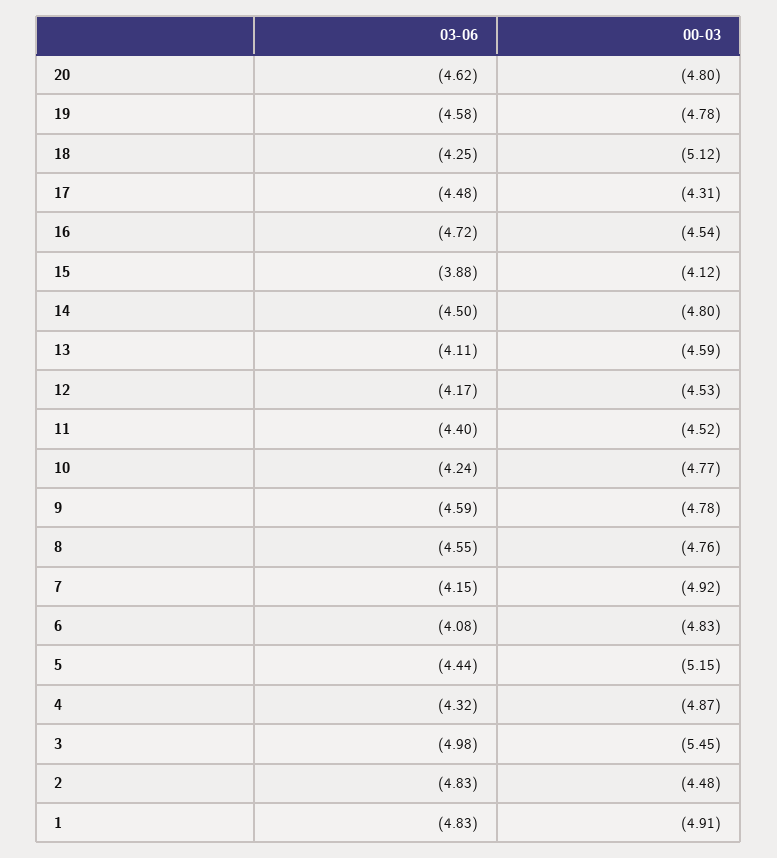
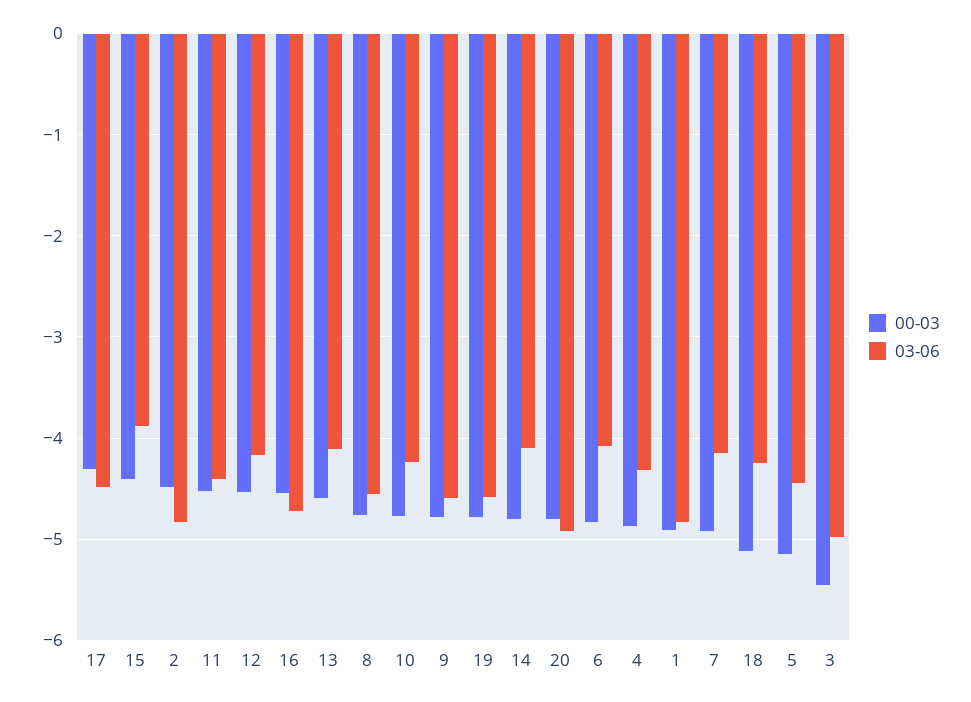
  {
    "03-06": {
-     "20": -4.62,
+     "20": -4.9,
      "19": -4.58,
      "18": -4.25,
      "17": -4.48,
      "16": -4.72,
      "15": -3.88,
-     "14": -4.5,
+     "14": -4.1,
      "13": -4.11,
      "12": -4.17,
      "11": -4.4,
      "10": -4.24,
      "9": -4.59,
      "8": -4.55,
      "7": -4.15,
      "6": -4.08,
      "5": -4.44,
      "4": -4.32,
      "3": -4.98,
      "2": -4.83,
      "1": -4.83
    },
    "00-03": {
      "20": -4.8,
      "19": -4.78,
      "18": -5.12,
      "17": -4.31,
      "16": -4.54,
-     "15": -4.12,
+     "15": -4.4,
      "14": -4.8,
      "13": -4.59,
      "12": -4.53,
      "11": -4.52,
      "10": -4.77,
      "9": -4.78,
      "8": -4.76,
      "7": -4.92,
      "6": -4.83,
      "5": -5.15,
      "4": -4.87,
      "3": -5.45,
      "2": -4.48,
      "1": -4.91
    }
  }

